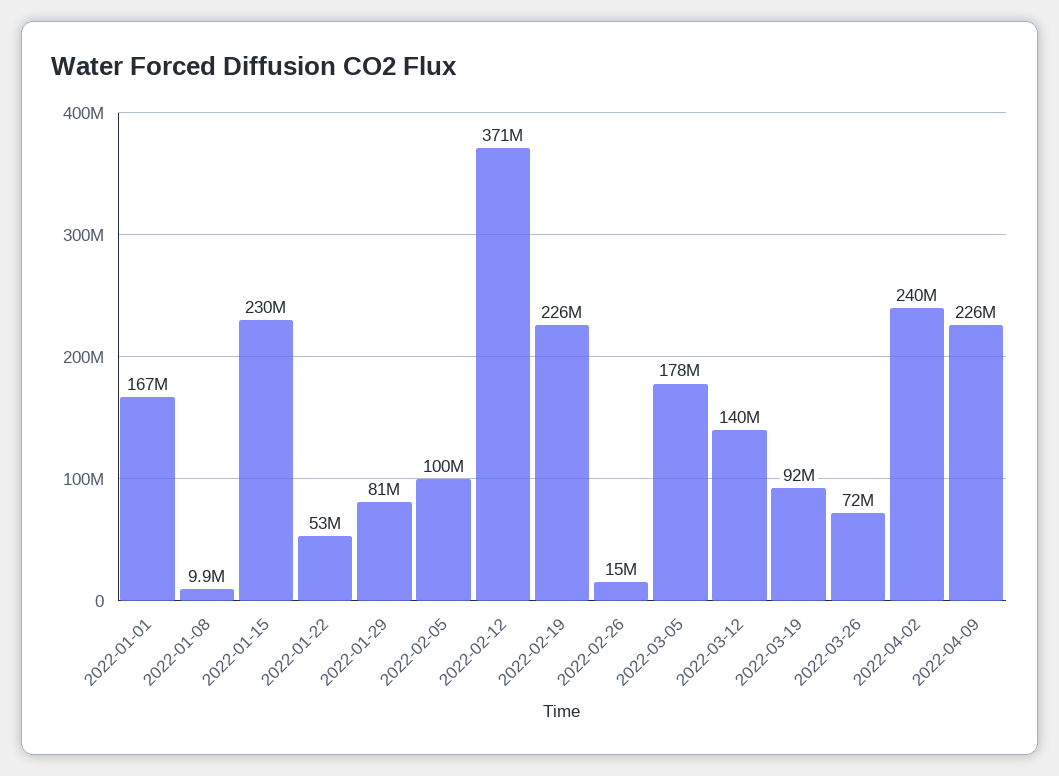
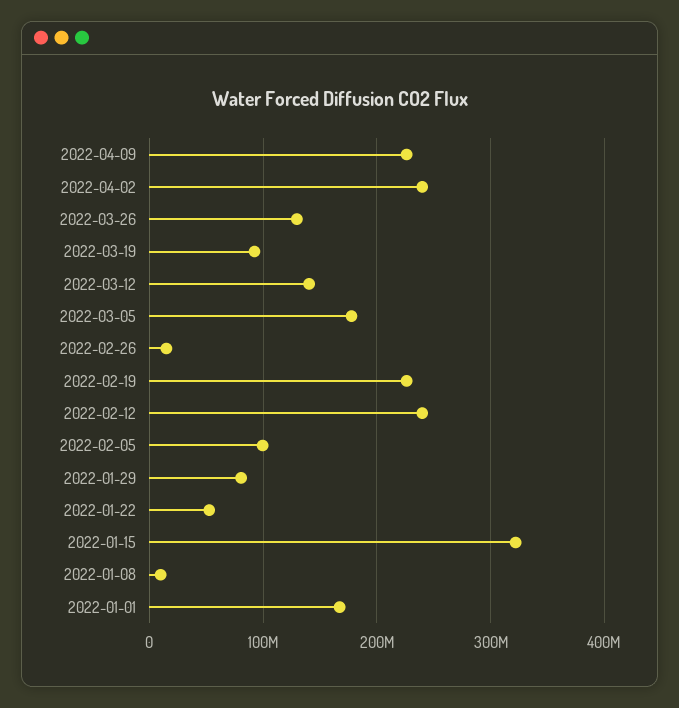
  {
    "2022-01-01": 167000000,
    "2022-01-08": 9900000,
-   "2022-01-15": 230000000,
+   "2022-01-15": 320000000,
    "2022-01-22": 53000000,
    "2022-01-29": 81000000,
    "2022-02-05": 100000000,
-   "2022-02-12": 371000000,
+   "2022-02-12": 240000000,
    "2022-02-19": 226000000,
    "2022-02-26": 15000000,
    "2022-03-05": 178000000,
    "2022-03-12": 140000000,
    "2022-03-19": 92000000,
-   "2022-03-26": 72000000,
+   "2022-03-26": 130000000,
    "2022-04-02": 240000000,
    "2022-04-09": 226000000
  }

